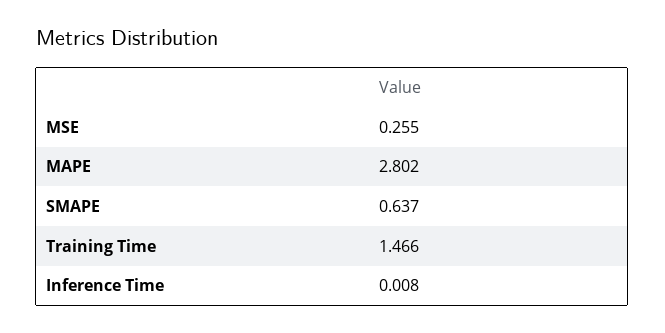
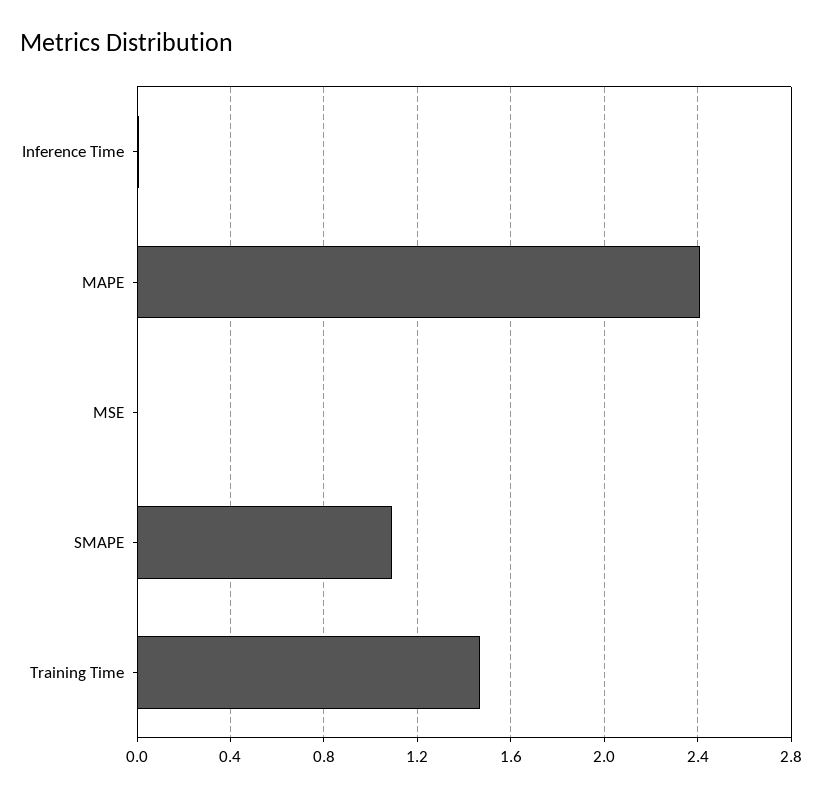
  {
-   "MSE": 0.255,
+   "MSE": 0,
-   "MAPE": 2.802,
+   "MAPE": 2.4,
-   "SMAPE": 0.637,
+   "SMAPE": 1.1,
    "Training Time": 1.466,
    "Inference Time": 0.008
  }

